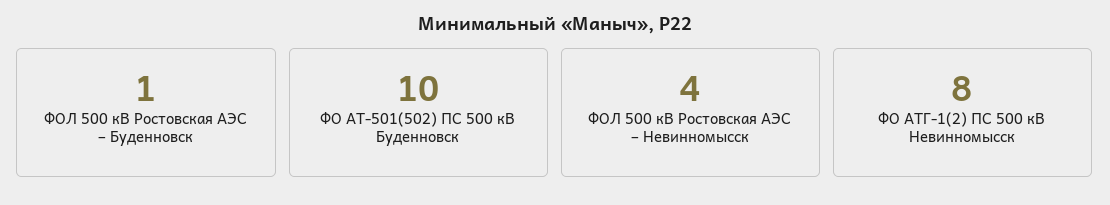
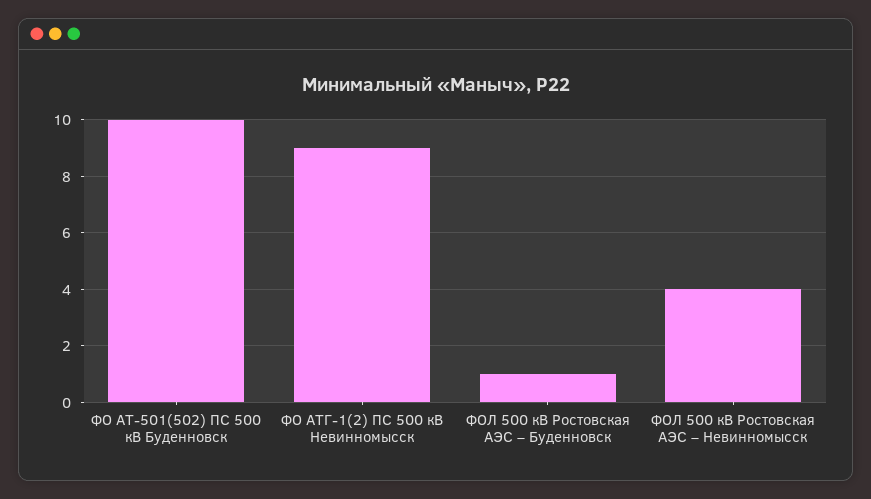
  {
    "ФОЛ 500 кВ Ростовская АЭС – Буденновск": 1,
    "ФО АТ-501(502) ПС 500 кВ Буденновск": 10,
    "ФОЛ 500 кВ Ростовская АЭС – Невинномысск": 4,
-   "ФО АТГ-1(2) ПС 500 кВ Невинномысск": 8
+   "ФО АТГ-1(2) ПС 500 кВ Невинномысск": 9
  }

